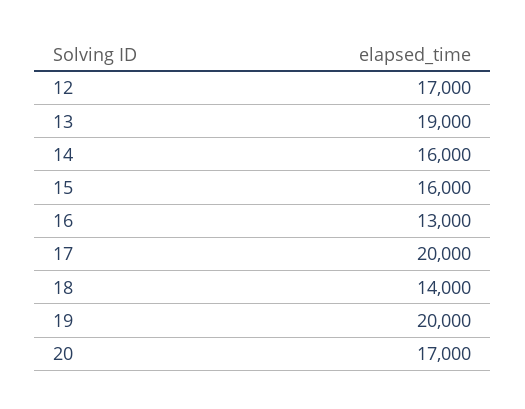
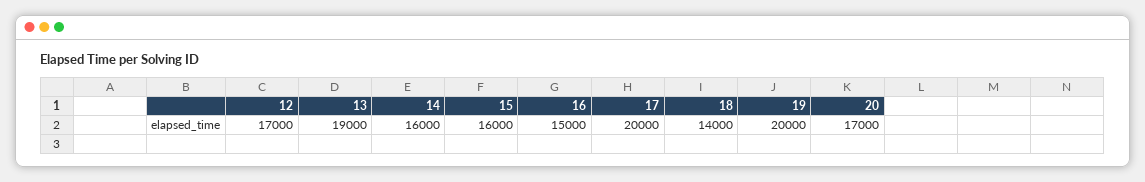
  {
    "12": 17000,
    "13": 19000,
    "14": 16000,
    "15": 16000,
-   "16": 13000,
+   "16": 15000,
    "17": 20000,
    "18": 14000,
    "19": 20000,
    "20": 17000
  }

